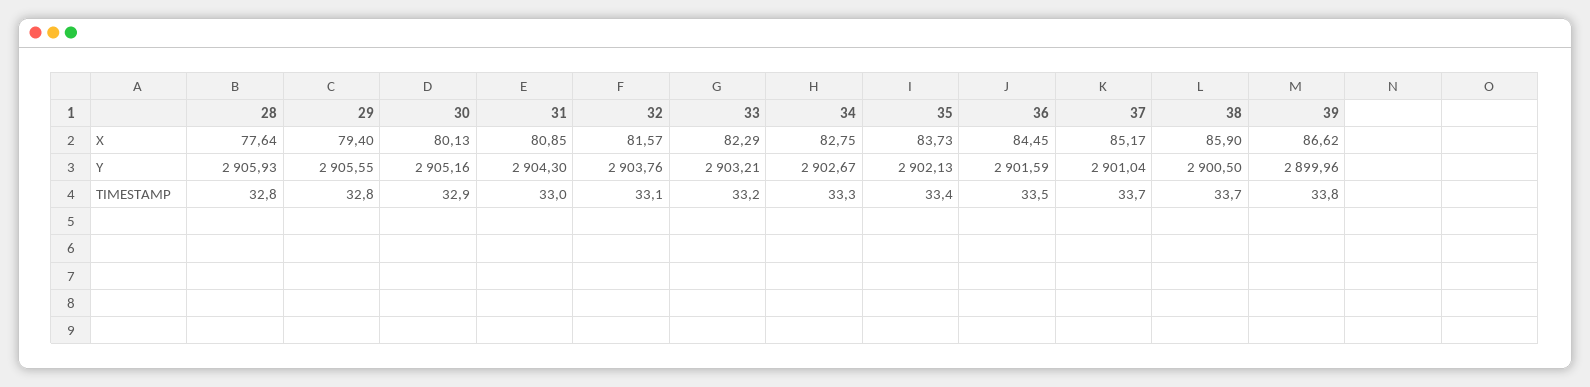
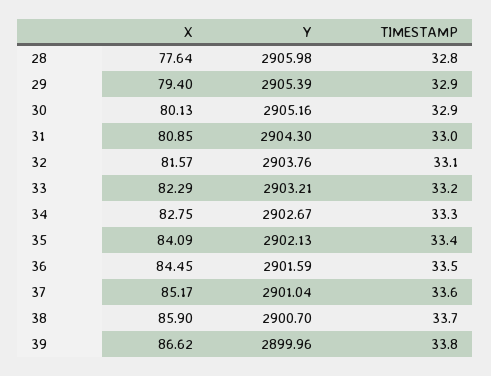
  {
    "28": {
      "X": 77.64,
-     "Y": 2905.93,
+     "Y": 2905.98,
      "TIMESTAMP": 32.8
    },
    "29": {
      "X": 79.4,
-     "Y": 2905.55,
+     "Y": 2905.39,
-     "TIMESTAMP": 32.8
+     "TIMESTAMP": 32.9
    },
    "30": {
      "X": 80.13,
      "Y": 2905.16,
      "TIMESTAMP": 32.9
    },
    "31": {
      "X": 80.85,
      "Y": 2904.3,
      "TIMESTAMP": 33
    },
    "32": {
      "X": 81.57,
      "Y": 2903.76,
      "TIMESTAMP": 33.1
    },
    "33": {
      "X": 82.29,
      "Y": 2903.21,
      "TIMESTAMP": 33.2
    },
    "34": {
      "X": 82.75,
      "Y": 2902.67,
      "TIMESTAMP": 33.3
    },
    "35": {
-     "X": 83.73,
+     "X": 84.09,
      "Y": 2902.13,
      "TIMESTAMP": 33.4
    },
    "36": {
      "X": 84.45,
      "Y": 2901.59,
      "TIMESTAMP": 33.5
    },
    "37": {
      "X": 85.17,
      "Y": 2901.04,
-     "TIMESTAMP": 33.7
+     "TIMESTAMP": 33.6
    },
    "38": {
      "X": 85.9,
-     "Y": 2900.5,
+     "Y": 2900.7,
      "TIMESTAMP": 33.7
    },
    "39": {
      "X": 86.62,
      "Y": 2899.96,
      "TIMESTAMP": 33.8
    }
  }

